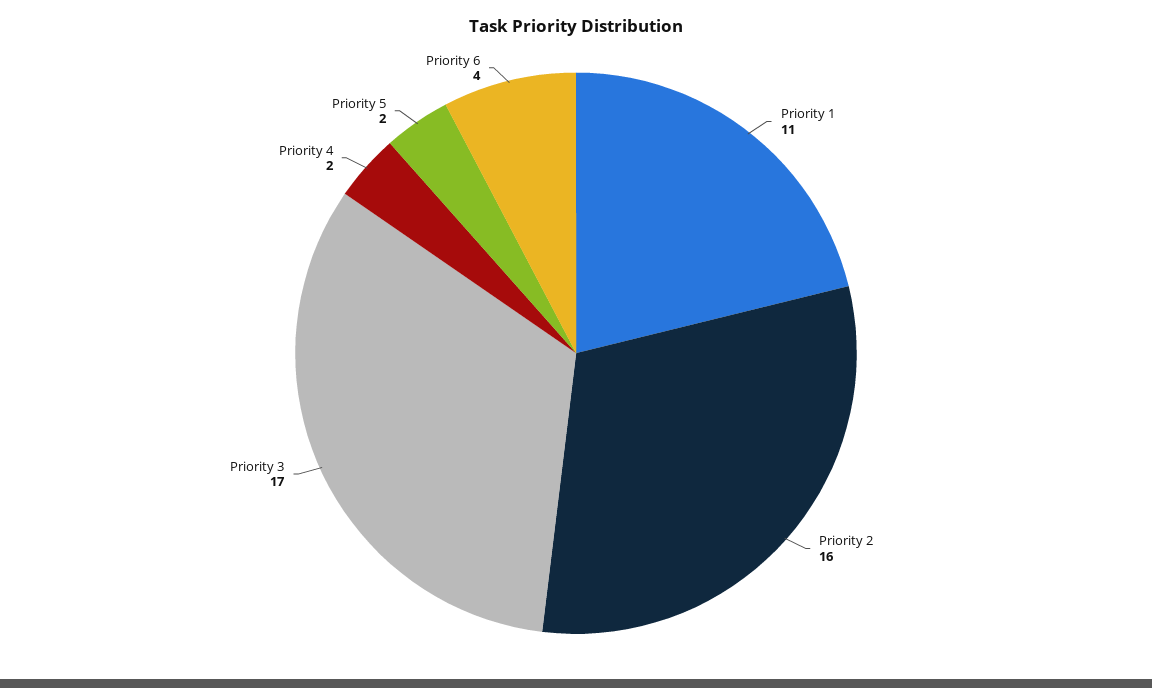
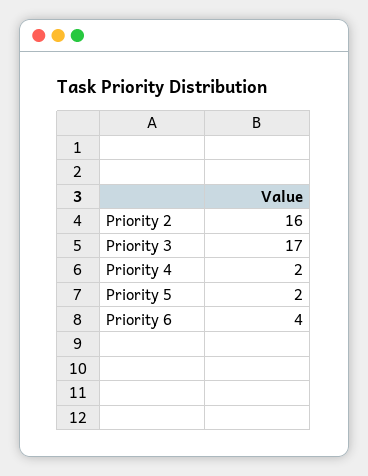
  {
-   "Priority 1": 11,
    "Priority 2": 16,
    "Priority 3": 17,
    "Priority 4": 2,
    "Priority 5": 2,
    "Priority 6": 4
  }

